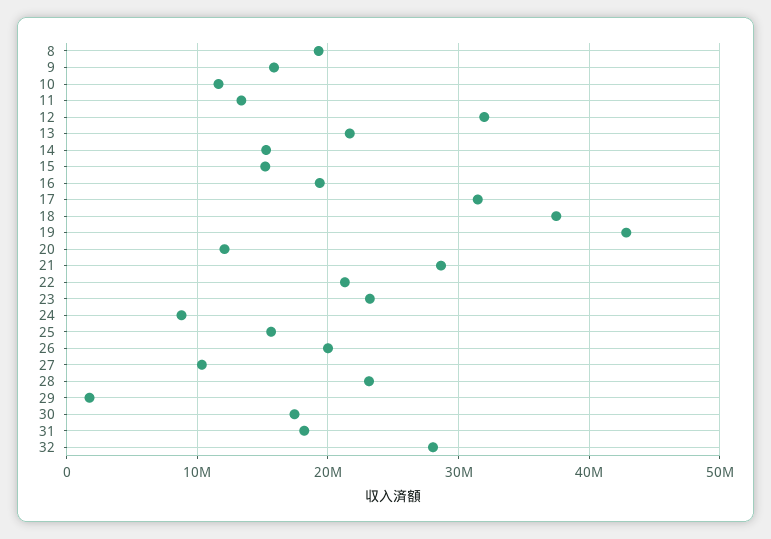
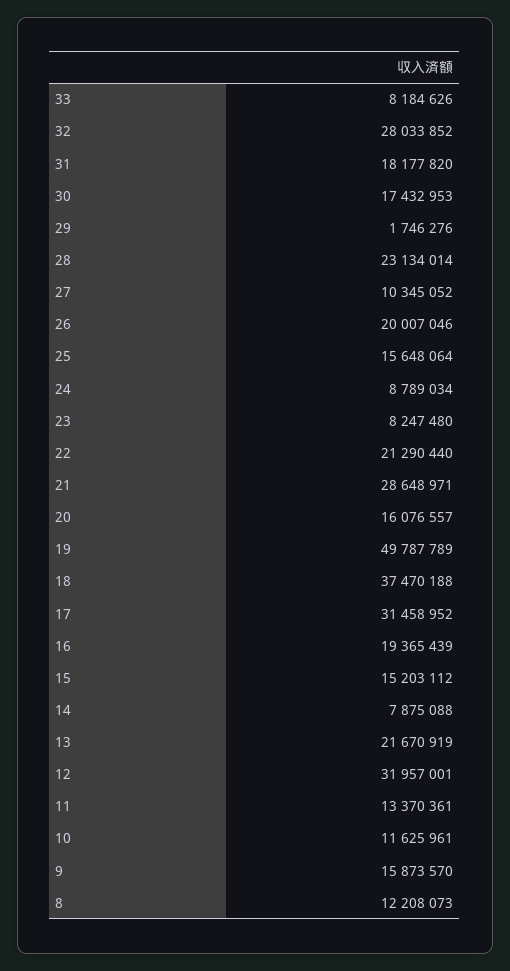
  {
-   "8": 19000000,
+   "8": 12208073,
    "9": 15873570,
    "10": 11625961,
    "11": 13370361,
    "12": 31957001,
    "13": 21670919,
-   "14": 15000000,
+   "14": 7875088,
    "15": 15203112,
    "16": 19365439,
    "17": 31458952,
    "18": 37470188,
-   "19": 43000000,
+   "19": 49787789,
-   "20": 12000000,
+   "20": 16076557,
    "21": 28648971,
    "22": 21290440,
-   "23": 23000000,
+   "23": 8247480,
    "24": 8789034,
    "25": 15648064,
    "26": 20007046,
    "27": 10345052,
    "28": 23134014,
    "29": 1746276,
    "30": 17432953,
    "31": 18177820,
-   "32": 28033852
+   "32": 28033852,
+   "33": 8184626
  }

